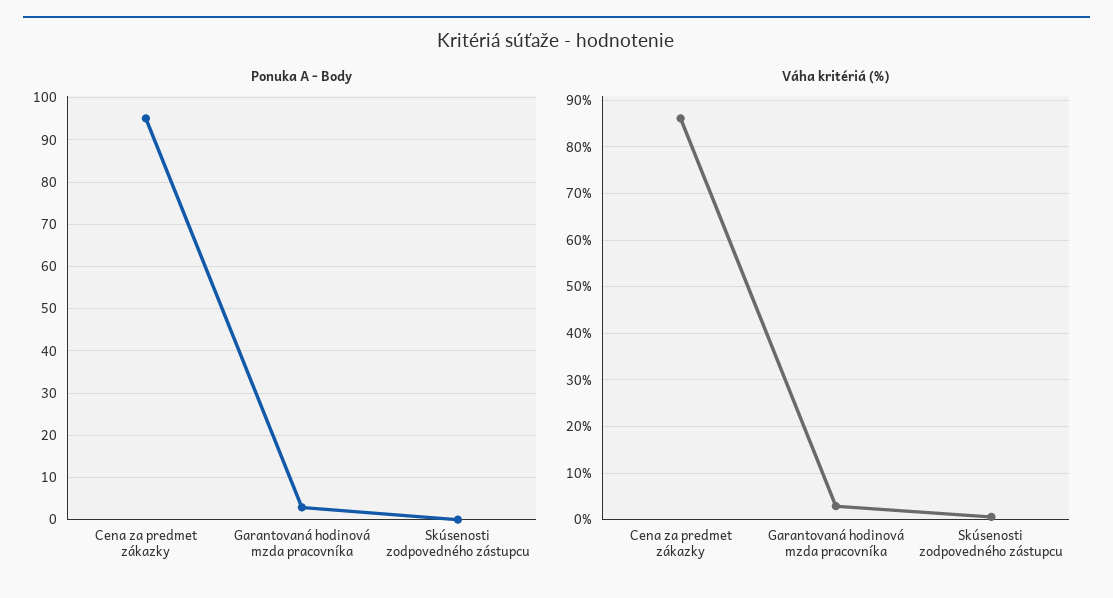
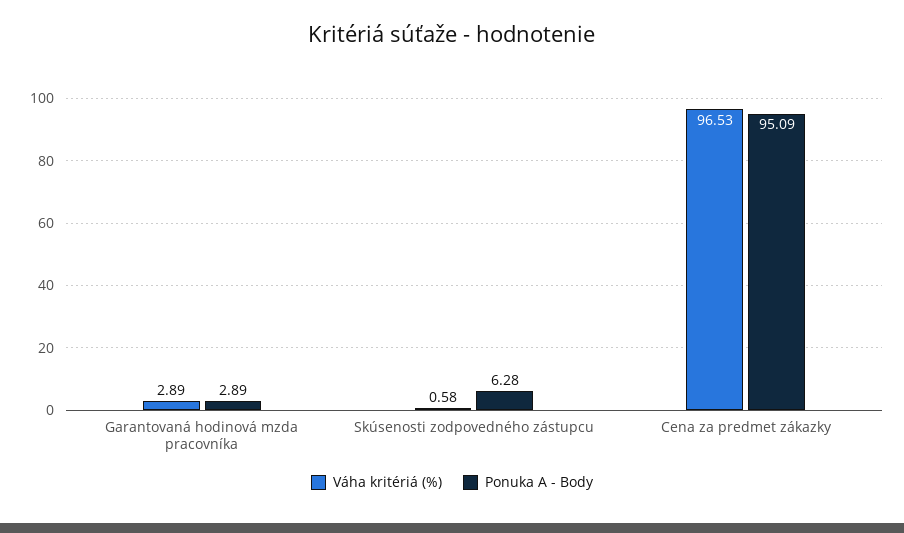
  {
    "Ponuka A - Body": {
      "Cena za predmet zákazky": 95.09,
      "Garantovaná hodinová mzda pracovníka": 2.89,
-     "Skúsenosti zodpovedného zástupcu": 0
+     "Skúsenosti zodpovedného zástupcu": 6.28
    },
    "Váha kritériá (%)": {
-     "Cena za predmet zákazky": 86,
+     "Cena za predmet zákazky": 96.53,
      "Garantovaná hodinová mzda pracovníka": 2.89,
      "Skúsenosti zodpovedného zástupcu": 0.58
    }
  }

